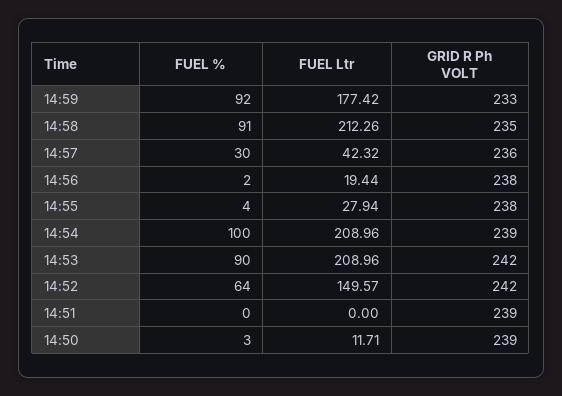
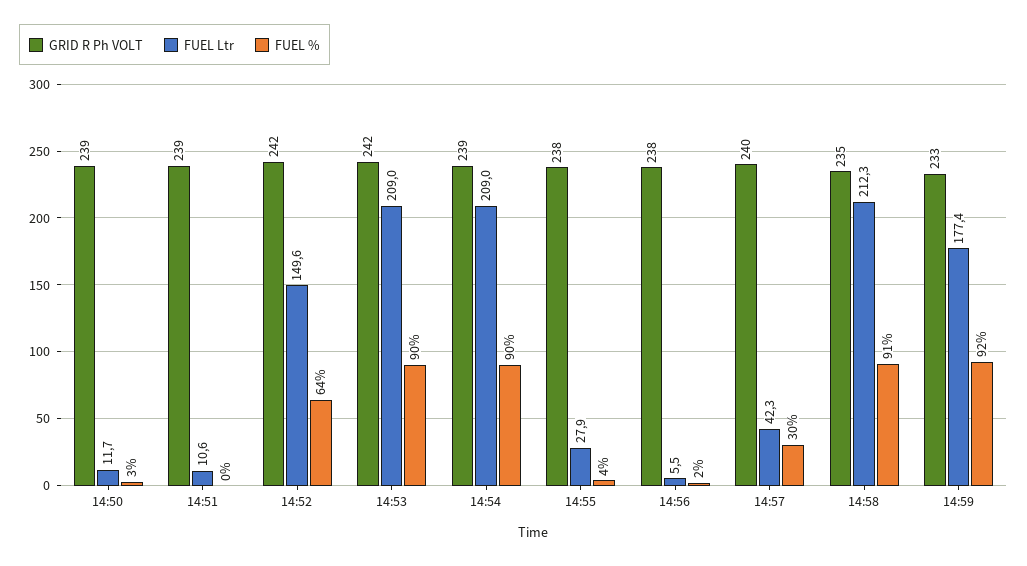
  {
    "FUEL %": {
      "14:59": 92,
      "14:58": 91,
      "14:57": 30,
      "14:56": 2,
      "14:55": 4,
-     "14:54": 100,
+     "14:54": 90,
      "14:53": 90,
      "14:52": 64,
      "14:51": 0,
      "14:50": 3
    },
    "FUEL Ltr": {
      "14:59": 177.42,
      "14:58": 212.26,
      "14:57": 42.32,
-     "14:56": 19.44,
+     "14:56": 5.5,
      "14:55": 27.94,
      "14:54": 208.96,
      "14:53": 208.96,
      "14:52": 149.57,
-     "14:51": 0,
+     "14:51": 10.6,
      "14:50": 11.71
    },
    "GRID R Ph VOLT": {
      "14:59": 233,
      "14:58": 235,
-     "14:57": 236,
+     "14:57": 240,
      "14:56": 238,
      "14:55": 238,
      "14:54": 239,
      "14:53": 242,
      "14:52": 242,
      "14:51": 239,
      "14:50": 239
    }
  }

